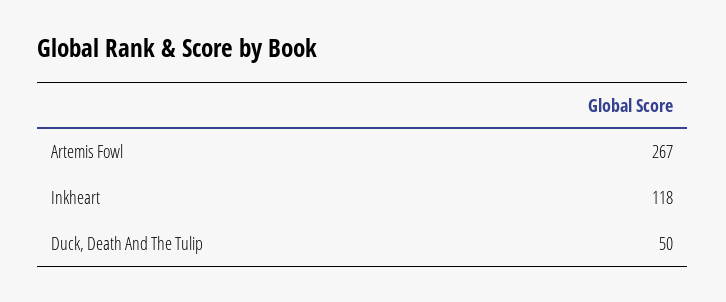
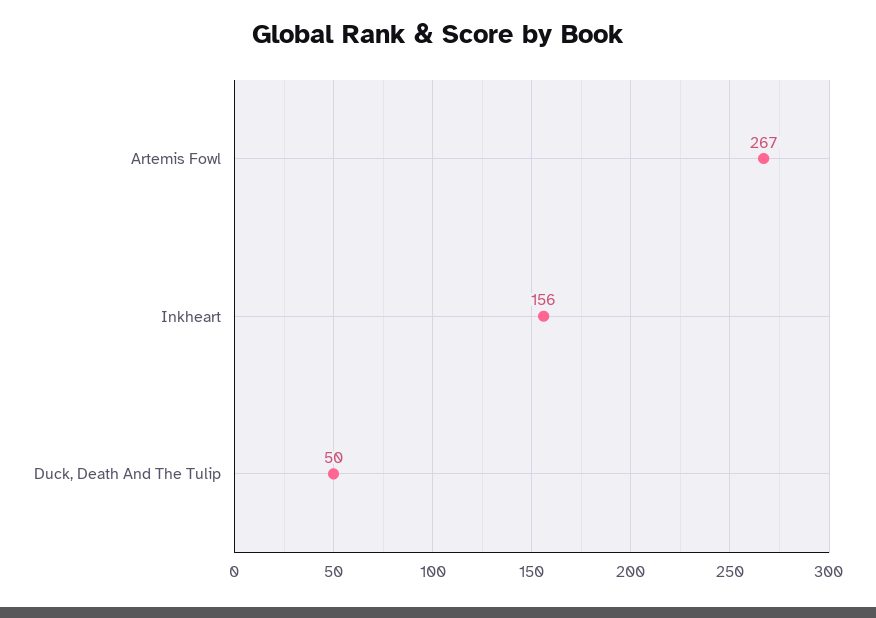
  {
    "Artemis Fowl": 267,
-   "Inkheart": 118,
+   "Inkheart": 156,
    "Duck, Death And The Tulip": 50
  }

